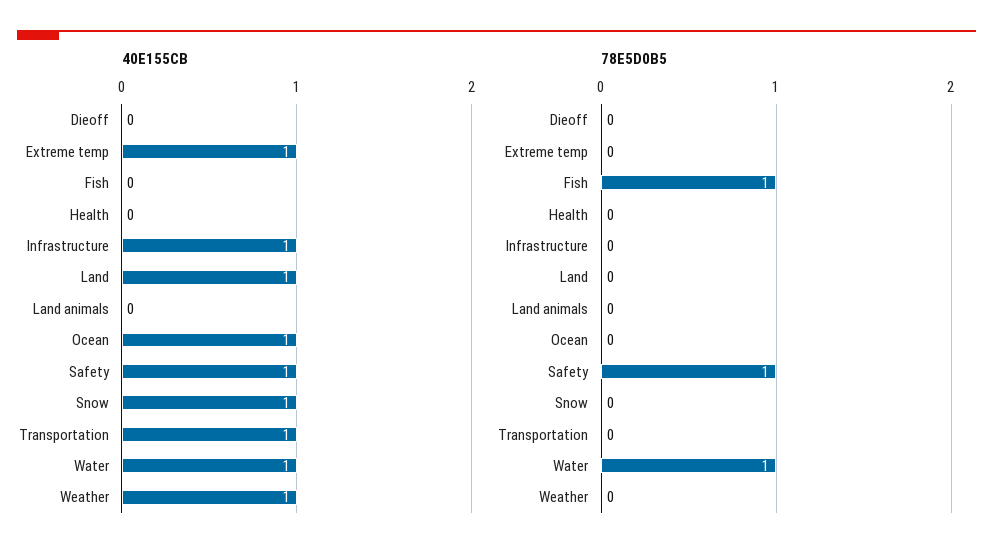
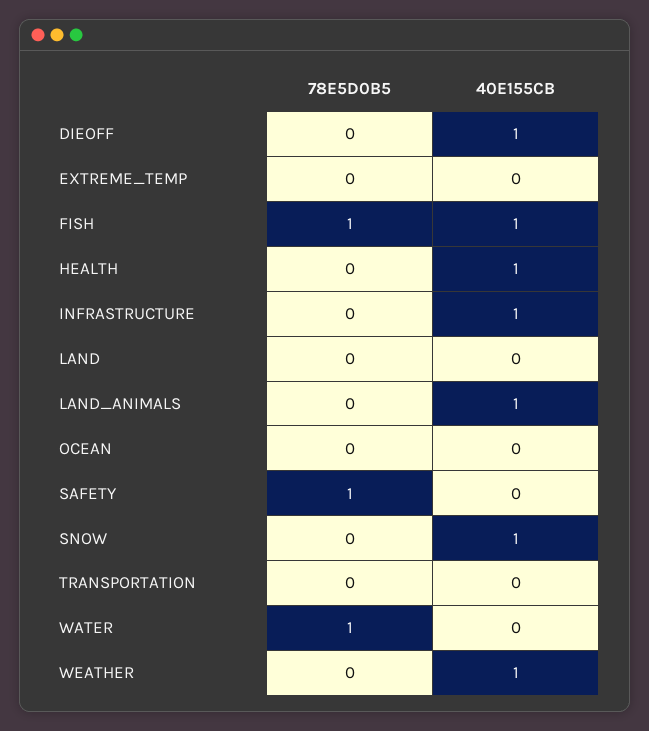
  {
    "40E155CB": {
-     "Dieoff": 0,
+     "Dieoff": 1,
-     "Extreme temp": 1,
+     "Extreme temp": 0,
-     "Fish": 0,
+     "Fish": 1,
-     "Health": 0,
+     "Health": 1,
      "Infrastructure": 1,
-     "Land": 1,
+     "Land": 0,
-     "Land animals": 0,
+     "Land animals": 1,
-     "Ocean": 1,
+     "Ocean": 0,
-     "Safety": 1,
+     "Safety": 0,
      "Snow": 1,
-     "Transportation": 1,
+     "Transportation": 0,
-     "Water": 1,
+     "Water": 0,
      "Weather": 1
    },
    "78E5D0B5": {
      "Dieoff": 0,
      "Extreme temp": 0,
      "Fish": 1,
      "Health": 0,
      "Infrastructure": 0,
      "Land": 0,
      "Land animals": 0,
      "Ocean": 0,
      "Safety": 1,
      "Snow": 0,
      "Transportation": 0,
      "Water": 1,
      "Weather": 0
    }
  }

